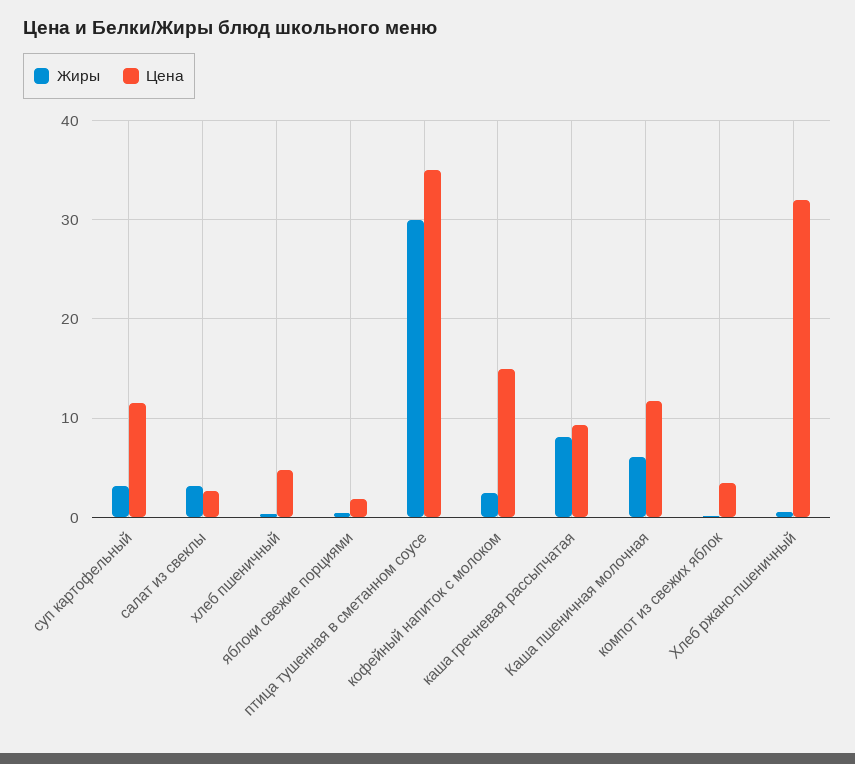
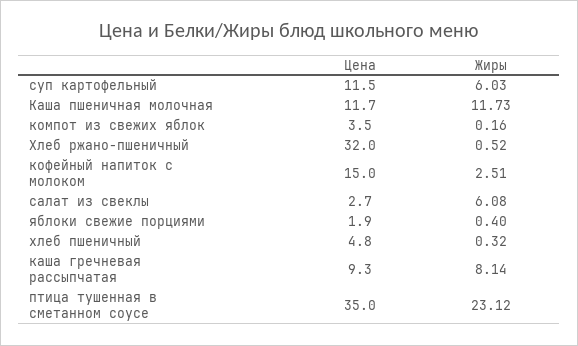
  {
    "Жиры": {
-     "суп картофельный": 3,
+     "суп картофельный": 6.03,
-     "салат из свеклы": 3,
+     "салат из свеклы": 6.08,
      "хлеб пшеничный": 0.32,
      "яблоки свежие порциями": 0.4,
-     "птица тушенная в сметанном соусе": 30,
+     "птица тушенная в сметанном соусе": 23.12,
      "кофейный напиток с молоком": 2.51,
      "каша гречневая рассыпчатая": 8.14,
-     "Каша пшеничная молочная": 6,
+     "Каша пшеничная молочная": 11.73,
      "компот из свежих яблок": 0.16,
      "Хлеб ржано-пшеничный": 0.52
    },
    "Цена": {
      "суп картофельный": 11.5,
      "салат из свеклы": 2.7,
      "хлеб пшеничный": 4.8,
      "яблоки свежие порциями": 1.9,
      "птица тушенная в сметанном соусе": 35,
      "кофейный напиток с молоком": 15,
      "каша гречневая рассыпчатая": 9.3,
      "Каша пшеничная молочная": 11.7,
      "компот из свежих яблок": 3.5,
      "Хлеб ржано-пшеничный": 32
    }
  }

